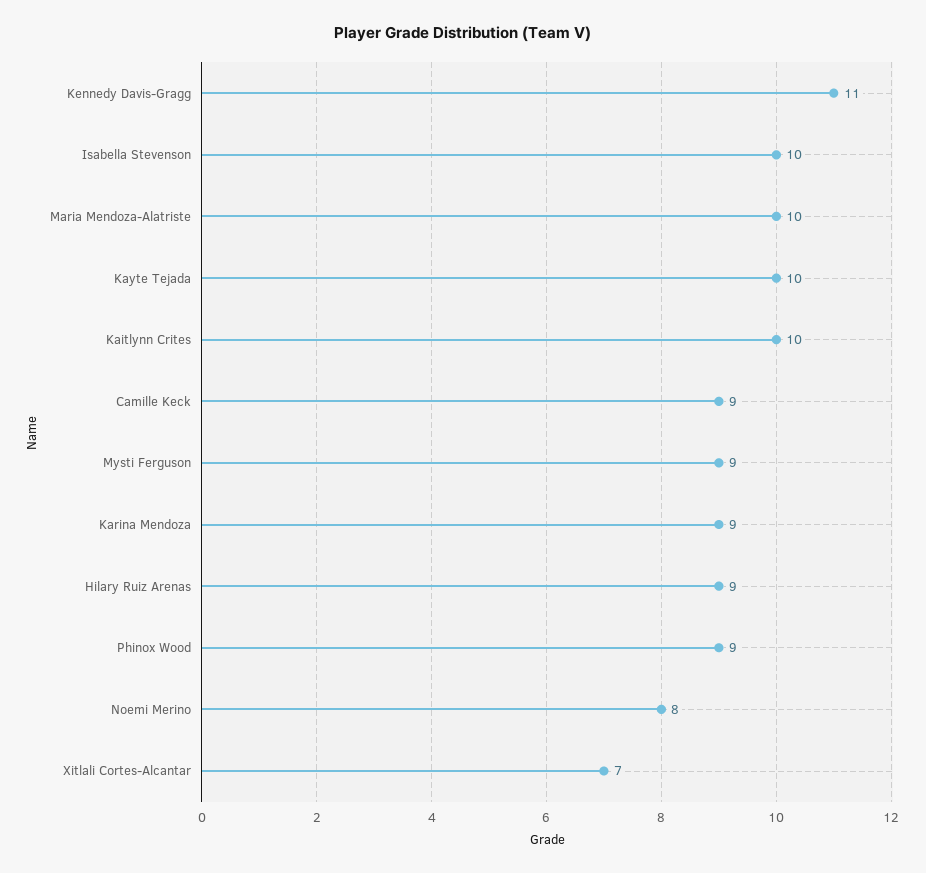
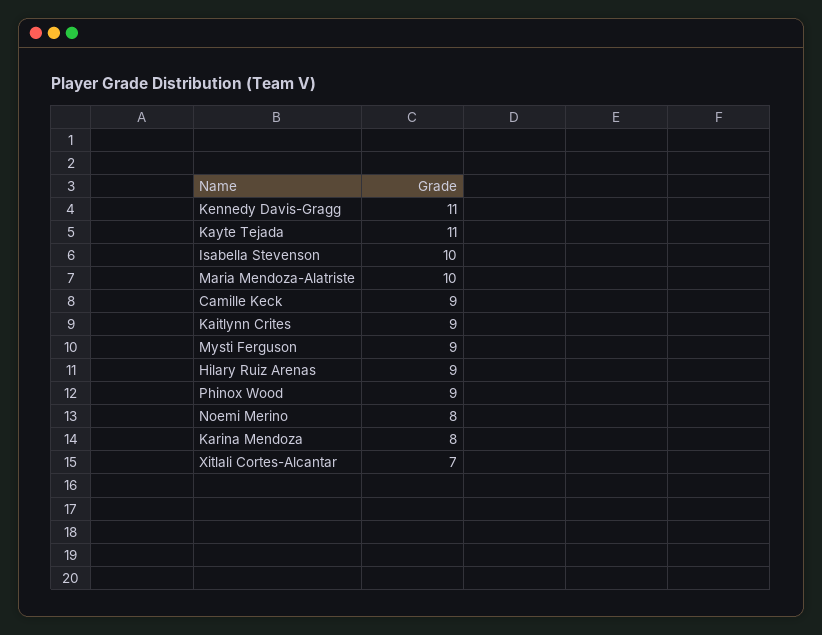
  {
    "Kennedy Davis-Gragg": 11,
    "Isabella Stevenson": 10,
    "Maria Mendoza-Alatriste": 10,
-   "Kayte Tejada": 10,
+   "Kayte Tejada": 11,
-   "Kaitlynn Crites": 10,
+   "Kaitlynn Crites": 9,
    "Camille Keck": 9,
    "Mysti Ferguson": 9,
-   "Karina Mendoza": 9,
+   "Karina Mendoza": 8,
    "Hilary Ruiz Arenas": 9,
    "Phinox Wood": 9,
    "Noemi Merino": 8,
    "Xitlali Cortes-Alcantar": 7
  }

